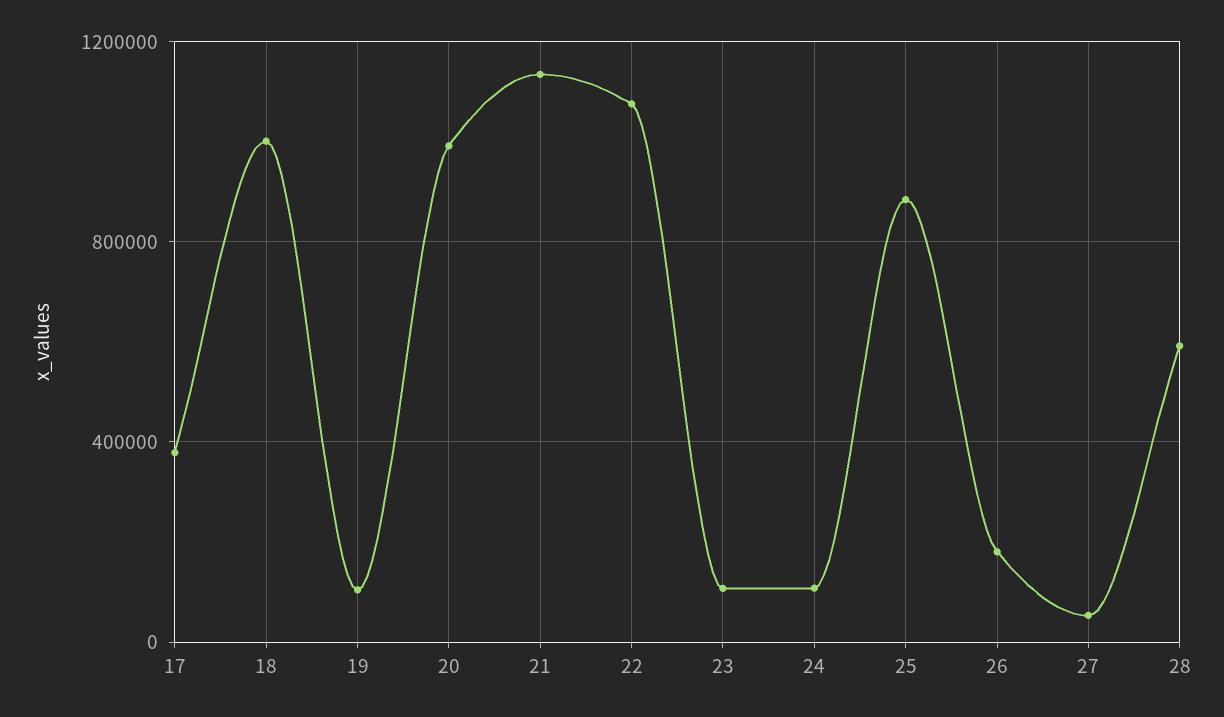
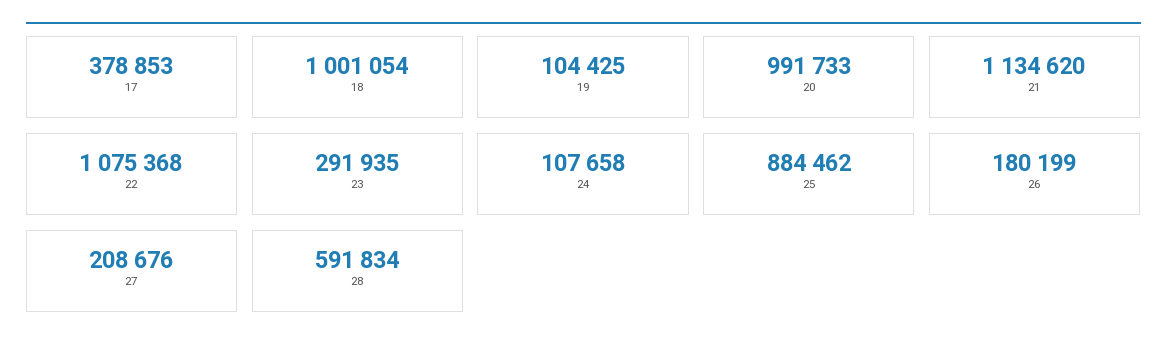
  {
    "17": 378853,
    "18": 1001054,
    "19": 104425,
    "20": 991733,
    "21": 1134620,
    "22": 1075368,
-   "23": 100000,
+   "23": 291935,
    "24": 107658,
    "25": 884462,
    "26": 180199,
-   "27": 50000,
+   "27": 208676,
    "28": 591834
  }

